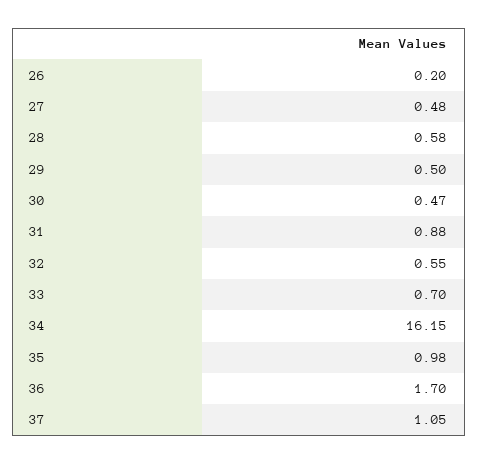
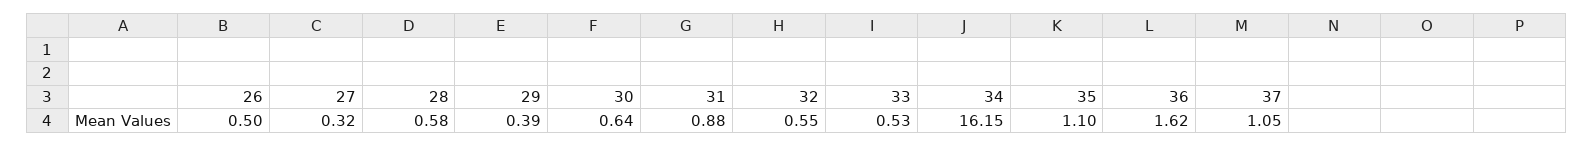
  {
-   "26": 0.2,
+   "26": 0.5,
-   "27": 0.48,
+   "27": 0.32,
    "28": 0.58,
-   "29": 0.5,
+   "29": 0.39,
-   "30": 0.47,
+   "30": 0.64,
    "31": 0.88,
    "32": 0.55,
-   "33": 0.7,
+   "33": 0.53,
    "34": 16.15,
-   "35": 0.98,
+   "35": 1.1,
-   "36": 1.7,
+   "36": 1.62,
    "37": 1.05
  }

